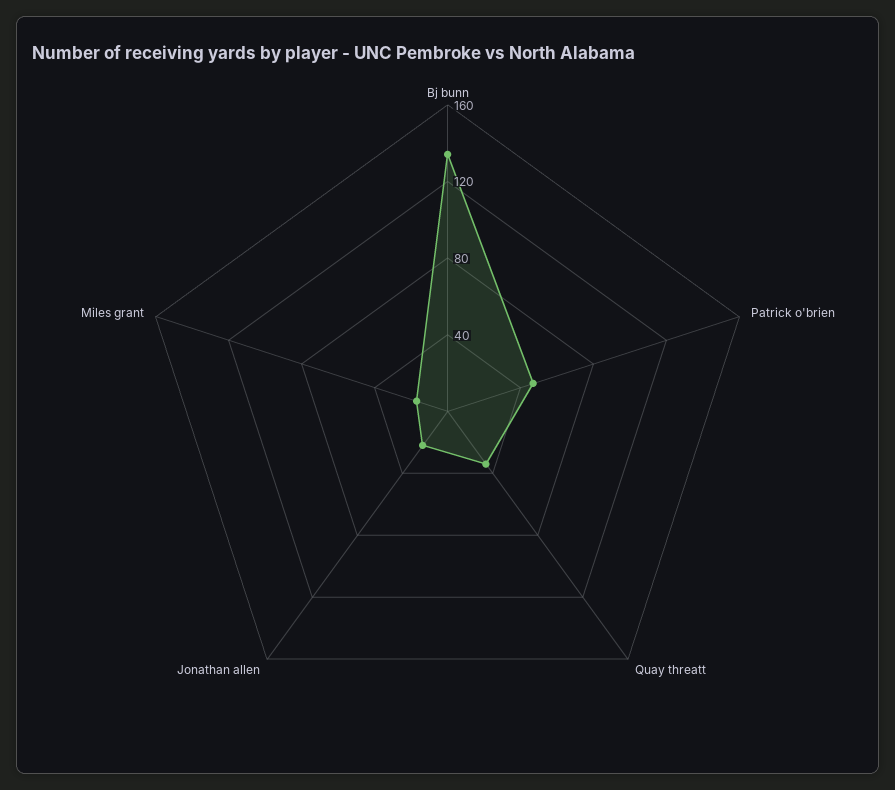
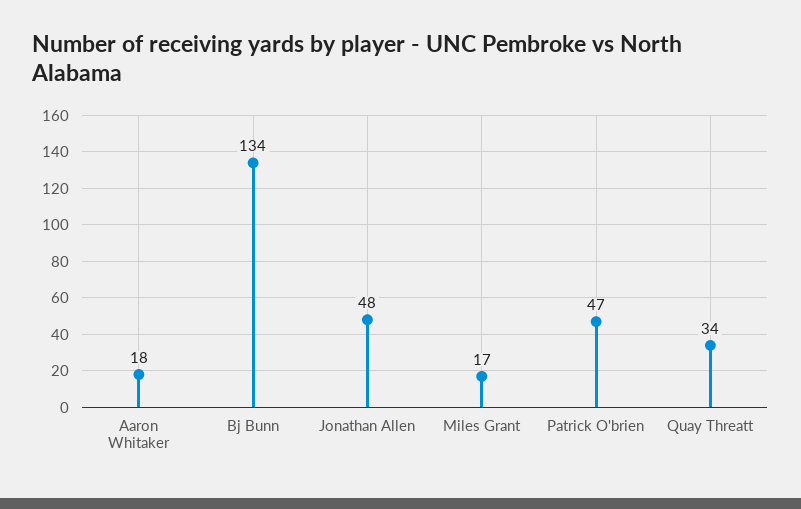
  {
    "Bj bunn": 134,
    "Patrick o'brien": 47,
    "Quay threatt": 34,
-   "Jonathan allen": 20,
+   "Jonathan allen": 48,
-   "Miles grant": 17
+   "Miles grant": 17,
+   "Aaron Whitaker": 18
  }

